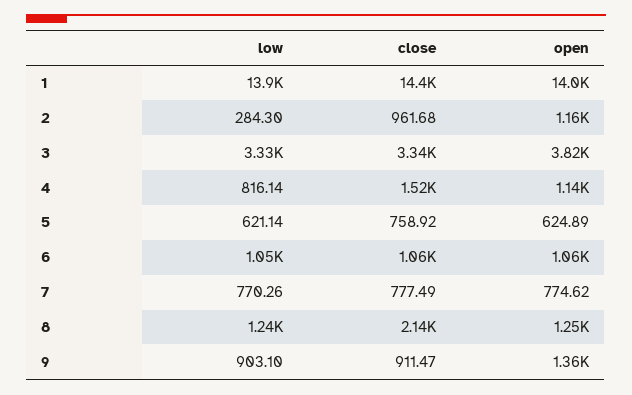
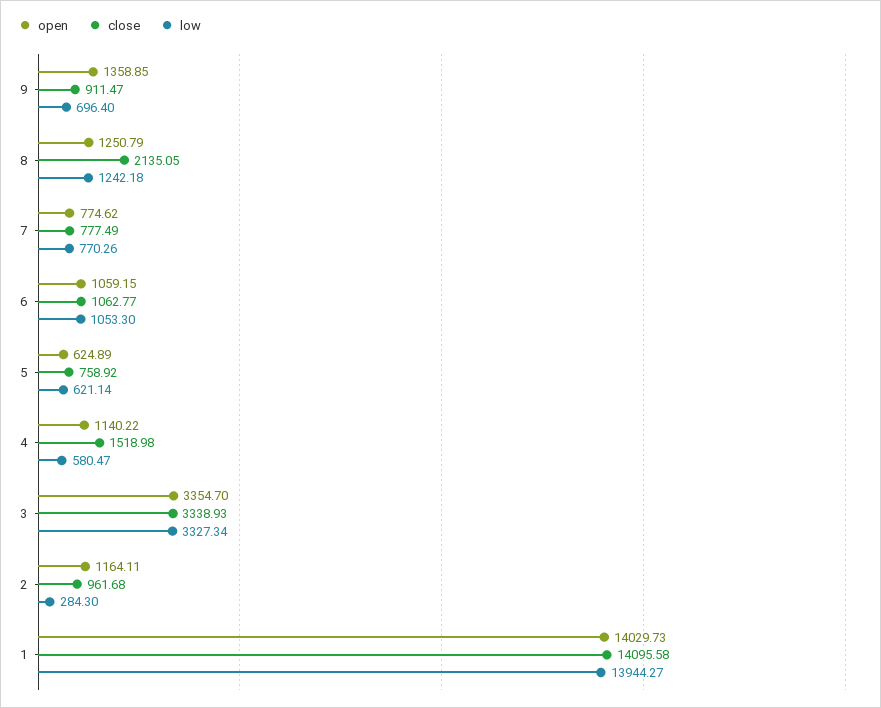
  {
    "low": {
      "1": 13944.27,
      "2": 284.3,
      "3": 3327.34,
-     "4": 816.14,
+     "4": 580.47,
      "5": 621.14,
      "6": 1053.3,
      "7": 770.26,
      "8": 1242.18,
-     "9": 903.1
+     "9": 696.4
    },
    "close": {
-     "1": 14400,
+     "1": 14095.58,
      "2": 961.68,
      "3": 3338.93,
      "4": 1518.98,
      "5": 758.92,
      "6": 1062.77,
      "7": 777.49,
      "8": 2135.05,
      "9": 911.47
    },
    "open": {
      "1": 14029.73,
      "2": 1164.11,
-     "3": 3820,
+     "3": 3354.7,
      "4": 1140.22,
      "5": 624.89,
      "6": 1059.15,
      "7": 774.62,
      "8": 1250.79,
      "9": 1358.85
    }
  }

